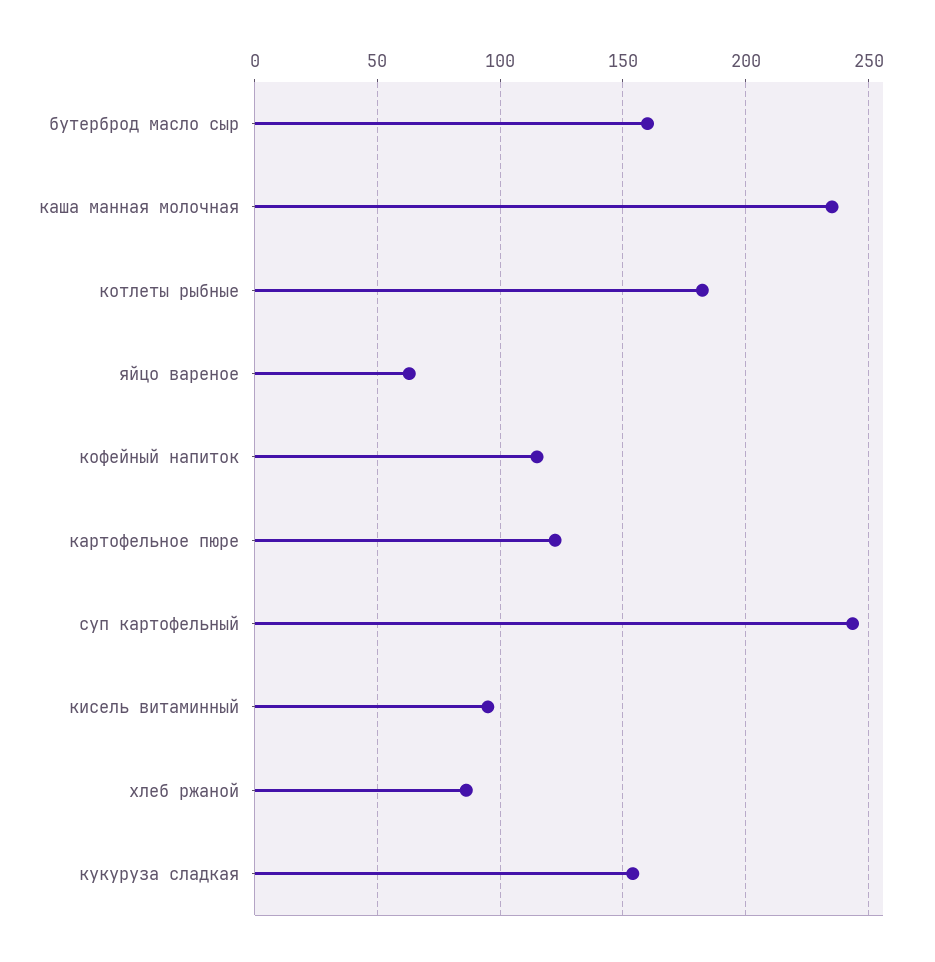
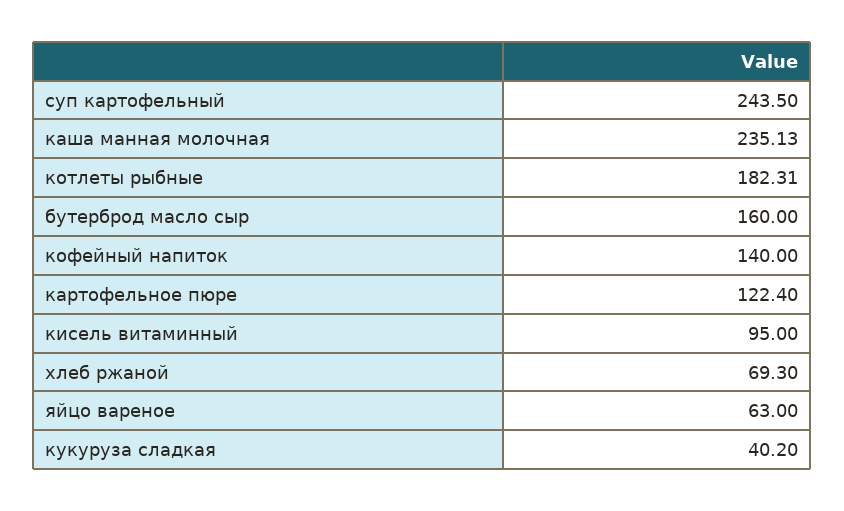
  {
    "бутерброд масло сыр": 160,
    "каша манная молочная": 235.13,
    "котлеты рыбные": 182.31,
    "яйцо вареное": 63,
-   "кофейный напиток": 115,
+   "кофейный напиток": 140,
    "картофельное пюре": 122.4,
    "суп картофельный": 243.5,
    "кисель витаминный": 95,
-   "хлеб ржаной": 85,
+   "хлеб ржаной": 69.3,
-   "кукуруза сладкая": 155
+   "кукуруза сладкая": 40.2
  }

